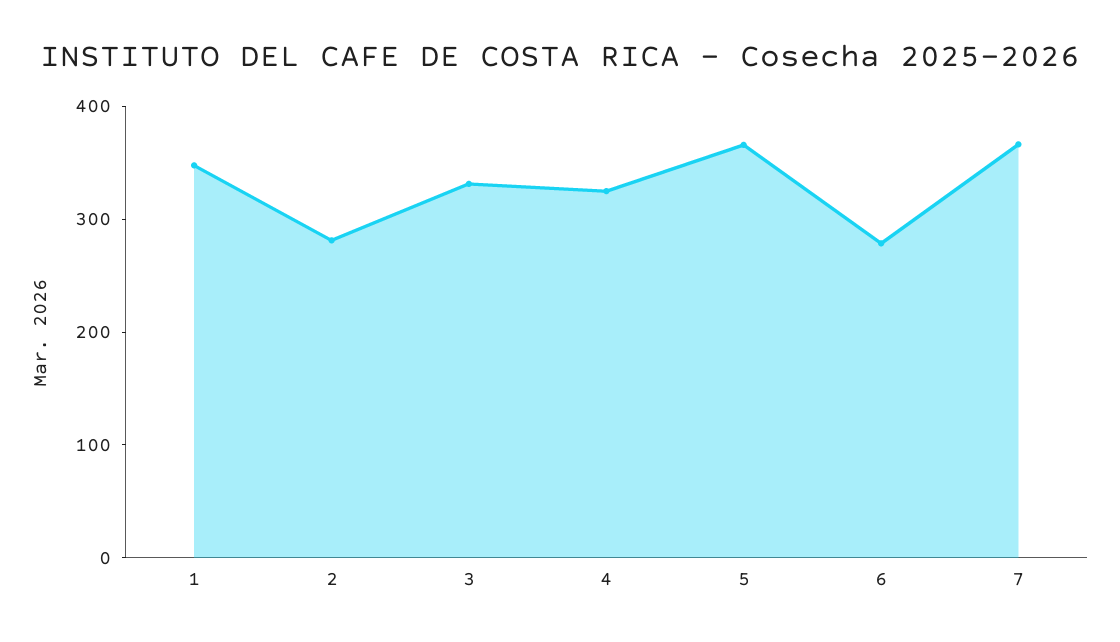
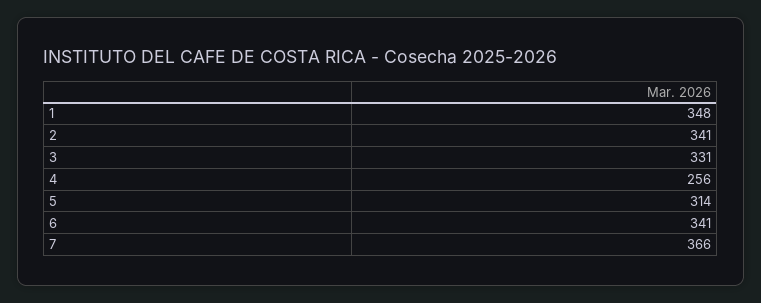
  {
    "1": 348,
-   "2": 280,
+   "2": 341,
    "3": 331,
-   "4": 320,
+   "4": 256,
-   "5": 360,
+   "5": 314,
-   "6": 280,
+   "6": 341,
    "7": 366
  }

